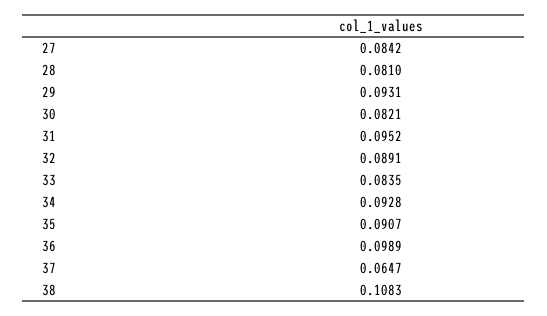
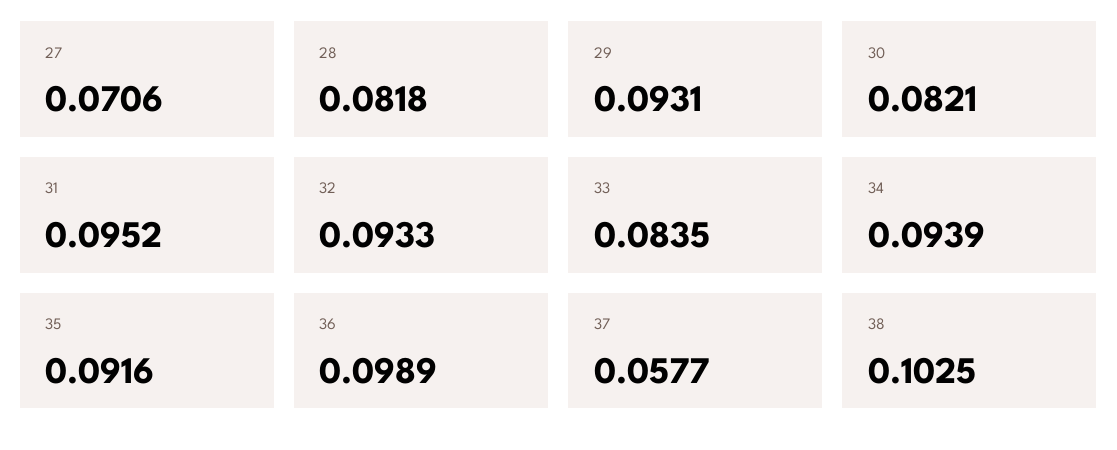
  {
-   "27": 0.0842,
+   "27": 0.0706,
-   "28": 0.081,
+   "28": 0.0818,
    "29": 0.0931,
    "30": 0.0821,
    "31": 0.0952,
-   "32": 0.0891,
+   "32": 0.0933,
    "33": 0.0835,
-   "34": 0.0928,
+   "34": 0.0939,
-   "35": 0.0907,
+   "35": 0.0916,
    "36": 0.0989,
-   "37": 0.0647,
+   "37": 0.0577,
-   "38": 0.1083
+   "38": 0.1025
  }

